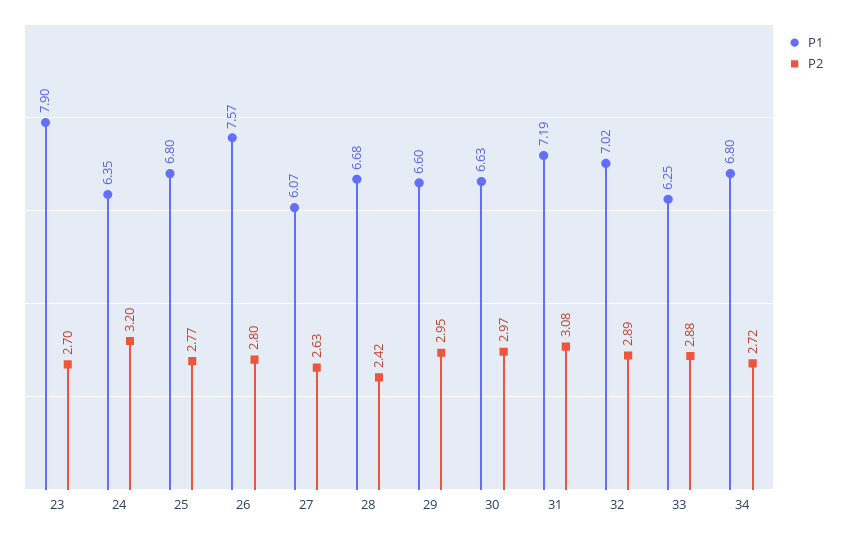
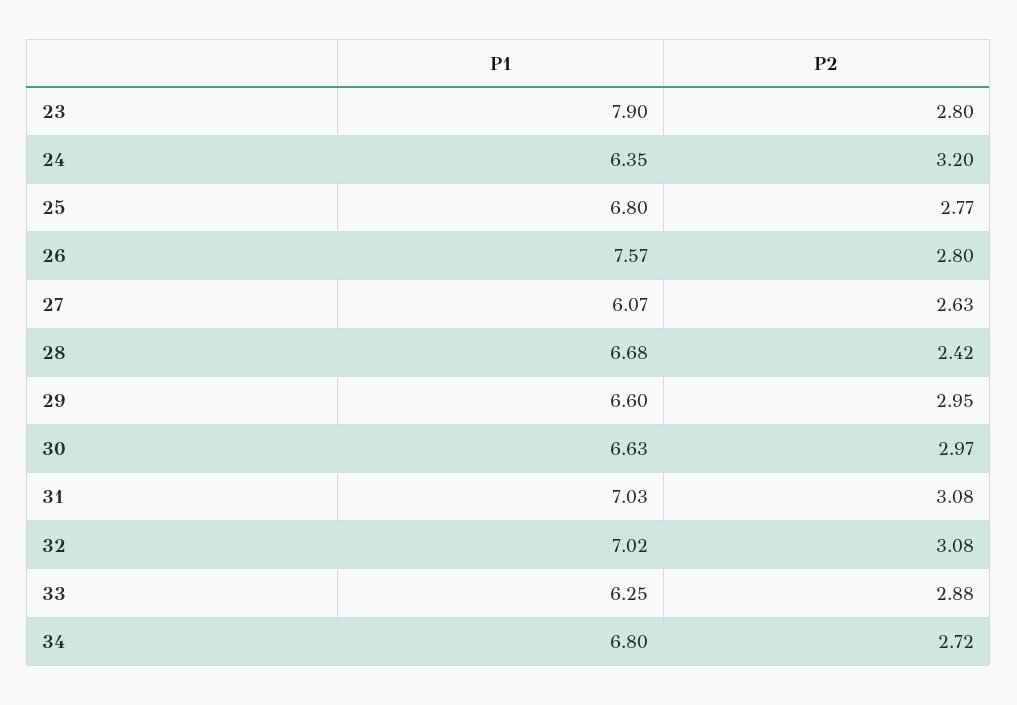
  {
    "P1": {
      "23": 7.9,
      "24": 6.35,
      "25": 6.8,
      "26": 7.57,
      "27": 6.07,
      "28": 6.68,
      "29": 6.6,
      "30": 6.63,
-     "31": 7.19,
+     "31": 7.03,
      "32": 7.02,
      "33": 6.25,
      "34": 6.8
    },
    "P2": {
-     "23": 2.7,
+     "23": 2.8,
      "24": 3.2,
      "25": 2.77,
      "26": 2.8,
      "27": 2.63,
      "28": 2.42,
      "29": 2.95,
      "30": 2.97,
      "31": 3.08,
-     "32": 2.89,
+     "32": 3.08,
      "33": 2.88,
      "34": 2.72
    }
  }

